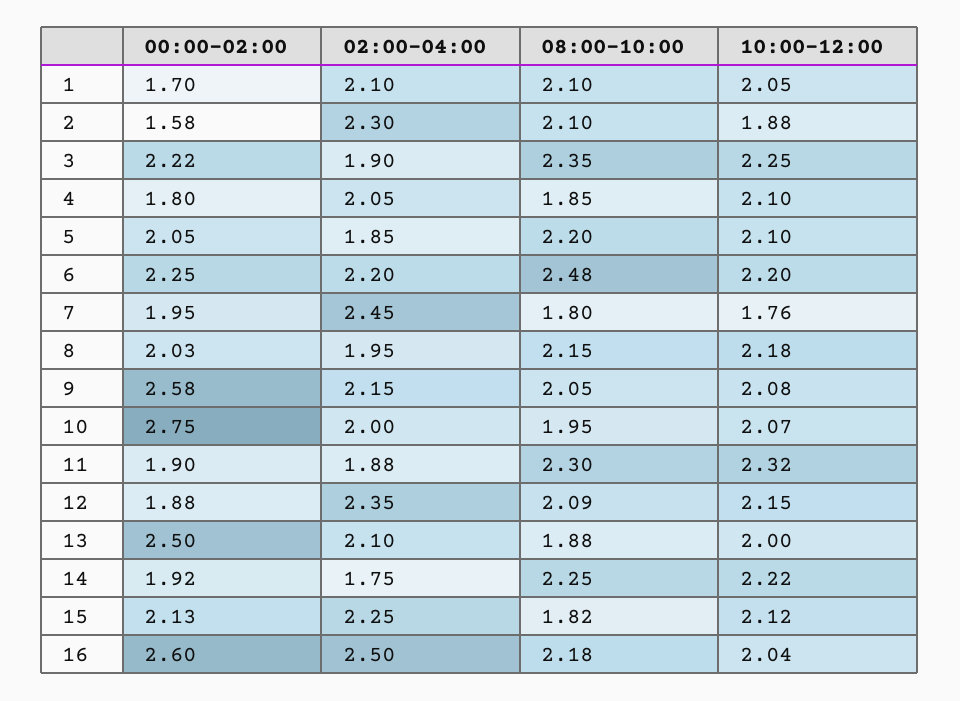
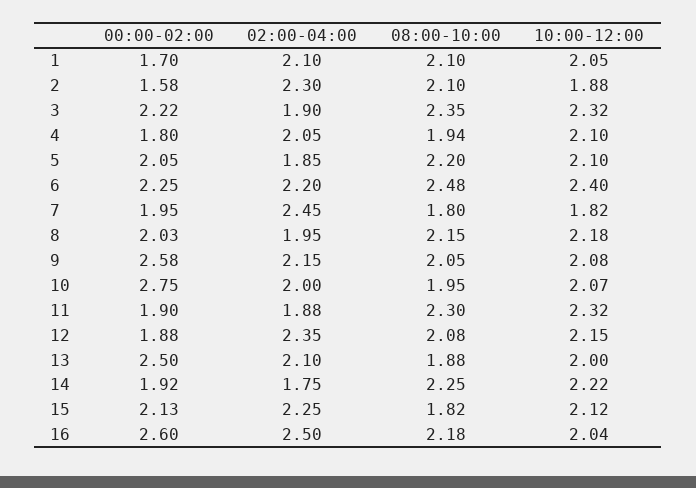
  {
    "00:00-02:00": {
      "1": 1.7,
      "2": 1.58,
      "3": 2.22,
      "4": 1.8,
      "5": 2.05,
      "6": 2.25,
      "7": 1.95,
      "8": 2.03,
      "9": 2.58,
      "10": 2.75,
      "11": 1.9,
      "12": 1.88,
      "13": 2.5,
      "14": 1.92,
      "15": 2.13,
      "16": 2.6
    },
    "02:00-04:00": {
      "1": 2.1,
      "2": 2.3,
      "3": 1.9,
      "4": 2.05,
      "5": 1.85,
      "6": 2.2,
      "7": 2.45,
      "8": 1.95,
      "9": 2.15,
      "10": 2,
      "11": 1.88,
      "12": 2.35,
      "13": 2.1,
      "14": 1.75,
      "15": 2.25,
      "16": 2.5
    },
    "08:00-10:00": {
      "1": 2.1,
      "2": 2.1,
      "3": 2.35,
-     "4": 1.85,
+     "4": 1.94,
      "5": 2.2,
      "6": 2.48,
      "7": 1.8,
      "8": 2.15,
      "9": 2.05,
      "10": 1.95,
      "11": 2.3,
-     "12": 2.09,
+     "12": 2.08,
      "13": 1.88,
      "14": 2.25,
      "15": 1.82,
      "16": 2.18
    },
    "10:00-12:00": {
      "1": 2.05,
      "2": 1.88,
-     "3": 2.25,
+     "3": 2.32,
      "4": 2.1,
      "5": 2.1,
-     "6": 2.2,
+     "6": 2.4,
-     "7": 1.76,
+     "7": 1.82,
      "8": 2.18,
      "9": 2.08,
      "10": 2.07,
      "11": 2.32,
      "12": 2.15,
      "13": 2,
      "14": 2.22,
      "15": 2.12,
      "16": 2.04
    }
  }

